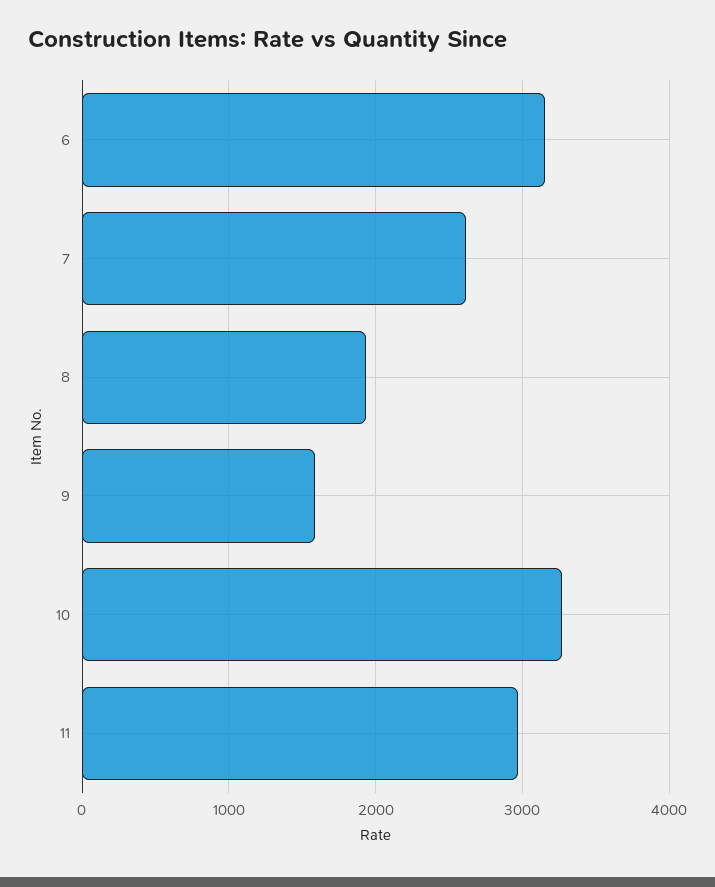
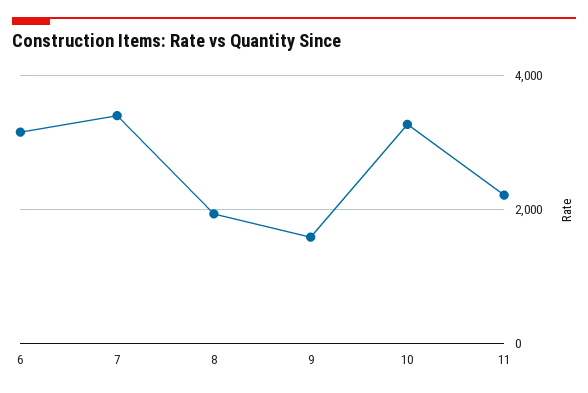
  {
    "6": 3200,
-   "7": 2600,
+   "7": 3400,
    "8": 1900,
    "9": 1600,
    "10": 3300,
-   "11": 3000
+   "11": 2200
  }

